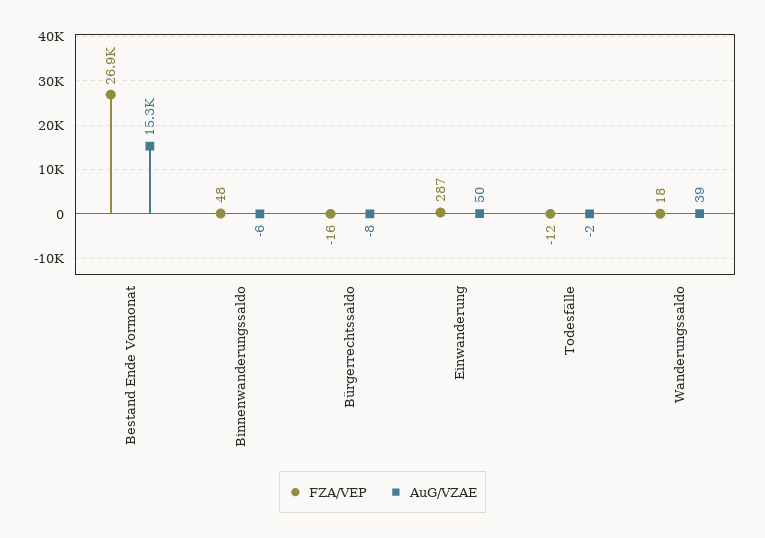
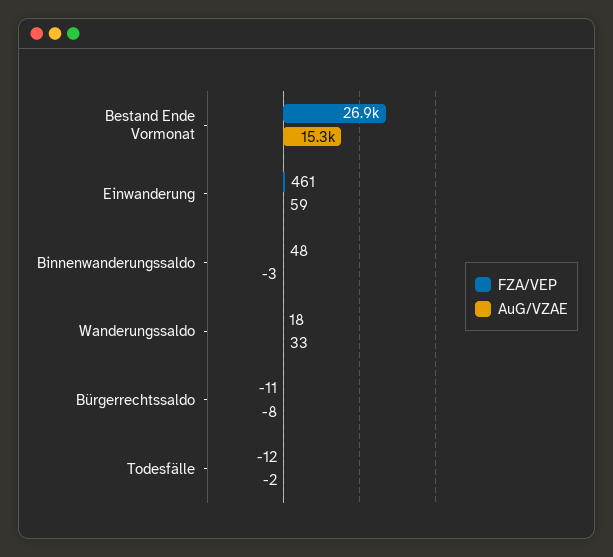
  {
    "FZA/VEP": {
      "Bestand Ende Vormonat": 26900,
      "Binnenwanderungssaldo": 48,
-     "Bürgerrechtssaldo": -16,
+     "Bürgerrechtssaldo": -11,
-     "Einwanderung": 287,
+     "Einwanderung": 461,
      "Todesfälle": -12,
      "Wanderungssaldo": 18
    },
    "AuG/VZAE": {
      "Bestand Ende Vormonat": 15300,
-     "Binnenwanderungssaldo": -6,
+     "Binnenwanderungssaldo": -3,
      "Bürgerrechtssaldo": -8,
-     "Einwanderung": 50,
+     "Einwanderung": 59,
      "Todesfälle": -2,
-     "Wanderungssaldo": 39
+     "Wanderungssaldo": 33
    }
  }

